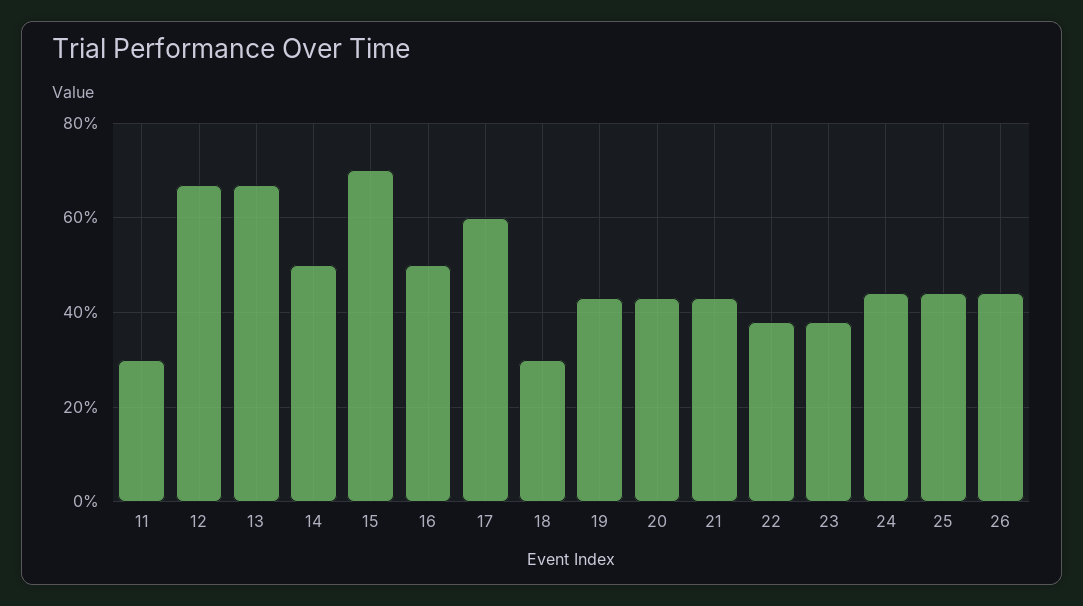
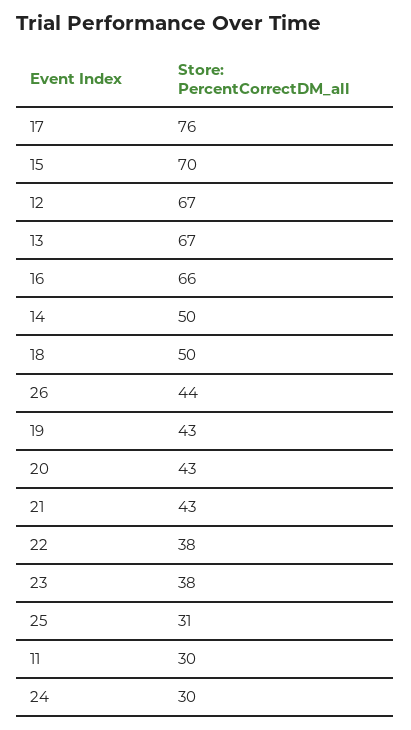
  {
    "11": 30,
    "12": 67,
    "13": 67,
    "14": 50,
    "15": 70,
-   "16": 50,
+   "16": 66,
-   "17": 60,
+   "17": 76,
-   "18": 30,
+   "18": 50,
    "19": 43,
    "20": 43,
    "21": 43,
    "22": 38,
    "23": 38,
-   "24": 45,
+   "24": 30,
-   "25": 45,
+   "25": 31,
    "26": 44
  }

